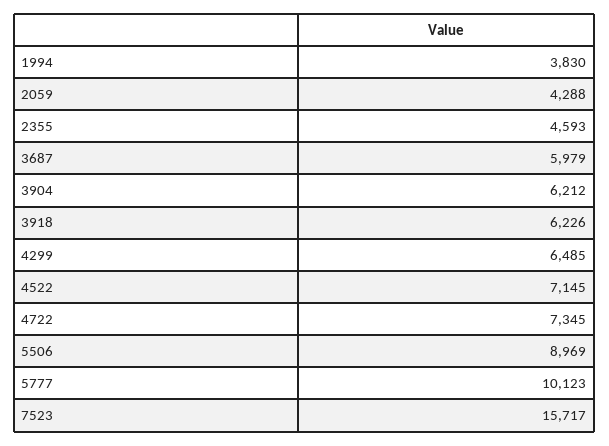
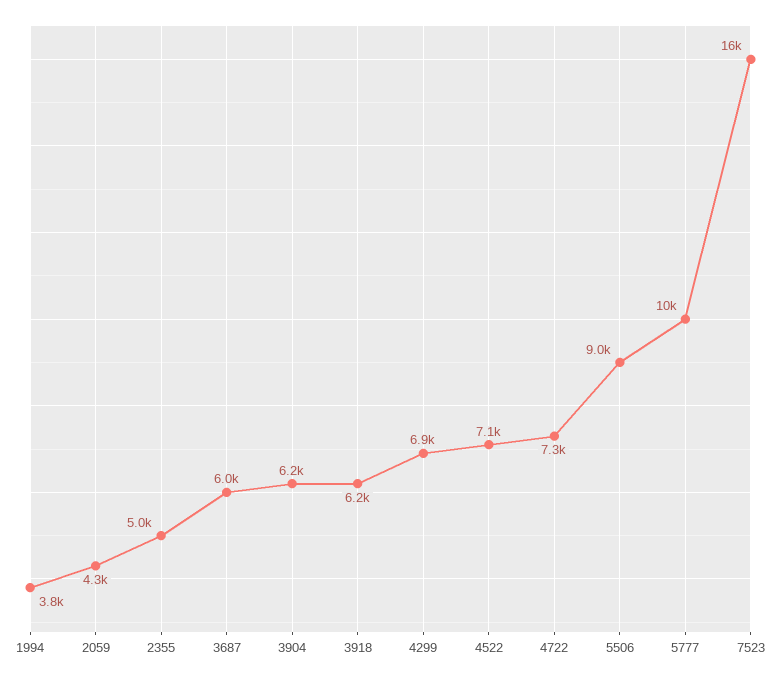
  {
    "1994": 3830,
    "2059": 4288,
-   "2355": 4593,
+   "2355": 5000,
    "3687": 5979,
    "3904": 6212,
    "3918": 6226,
-   "4299": 6485,
+   "4299": 6900,
    "4522": 7145,
    "4722": 7345,
    "5506": 8969,
    "5777": 10123,
    "7523": 15717
  }

